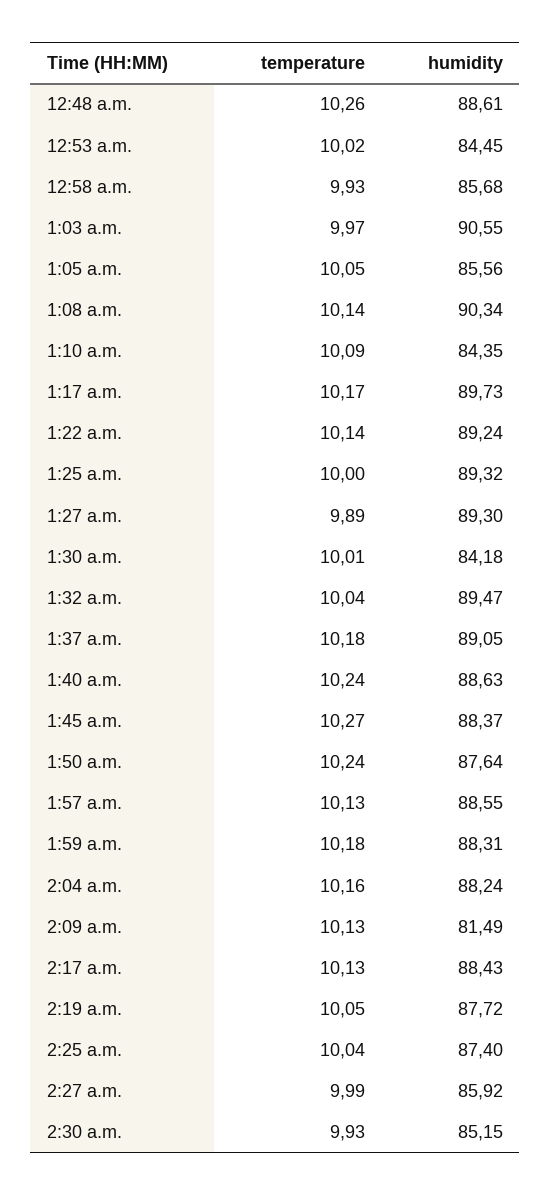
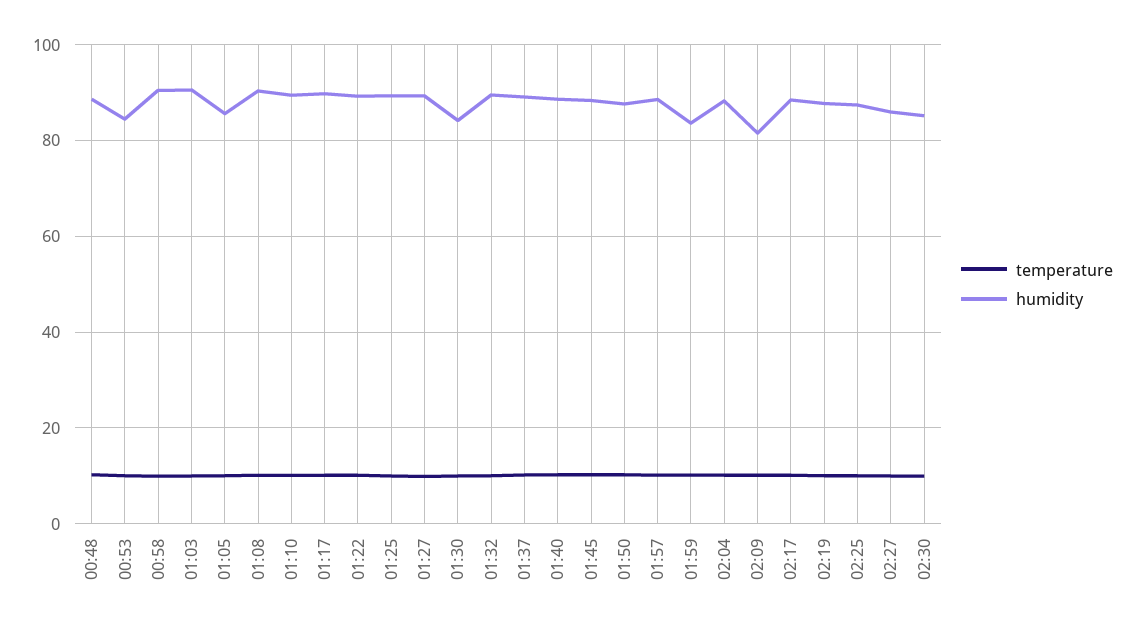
  {
    "temperature": {
      "12:48 a.m.": 10.26,
      "12:53 a.m.": 10.02,
      "12:58 a.m.": 9.93,
      "1:03 a.m.": 9.97,
      "1:05 a.m.": 10.05,
      "1:08 a.m.": 10.14,
      "1:10 a.m.": 10.09,
      "1:17 a.m.": 10.17,
      "1:22 a.m.": 10.14,
      "1:25 a.m.": 10,
      "1:27 a.m.": 9.89,
      "1:30 a.m.": 10.01,
      "1:32 a.m.": 10.04,
      "1:37 a.m.": 10.18,
      "1:40 a.m.": 10.24,
      "1:45 a.m.": 10.27,
      "1:50 a.m.": 10.24,
      "1:57 a.m.": 10.13,
      "1:59 a.m.": 10.18,
      "2:04 a.m.": 10.16,
      "2:09 a.m.": 10.13,
      "2:17 a.m.": 10.13,
      "2:19 a.m.": 10.05,
      "2:25 a.m.": 10.04,
      "2:27 a.m.": 9.99,
      "2:30 a.m.": 9.93
    },
    "humidity": {
      "12:48 a.m.": 88.61,
      "12:53 a.m.": 84.45,
-     "12:58 a.m.": 85.68,
+     "12:58 a.m.": 90,
      "1:03 a.m.": 90.55,
      "1:05 a.m.": 85.56,
      "1:08 a.m.": 90.34,
-     "1:10 a.m.": 84.35,
+     "1:10 a.m.": 90,
      "1:17 a.m.": 89.73,
      "1:22 a.m.": 89.24,
      "1:25 a.m.": 89.32,
      "1:27 a.m.": 89.3,
      "1:30 a.m.": 84.18,
      "1:32 a.m.": 89.47,
      "1:37 a.m.": 89.05,
      "1:40 a.m.": 88.63,
      "1:45 a.m.": 88.37,
      "1:50 a.m.": 87.64,
      "1:57 a.m.": 88.55,
-     "1:59 a.m.": 88.31,
+     "1:59 a.m.": 84,
      "2:04 a.m.": 88.24,
      "2:09 a.m.": 81.49,
      "2:17 a.m.": 88.43,
      "2:19 a.m.": 87.72,
      "2:25 a.m.": 87.4,
      "2:27 a.m.": 85.92,
      "2:30 a.m.": 85.15
    }
  }

